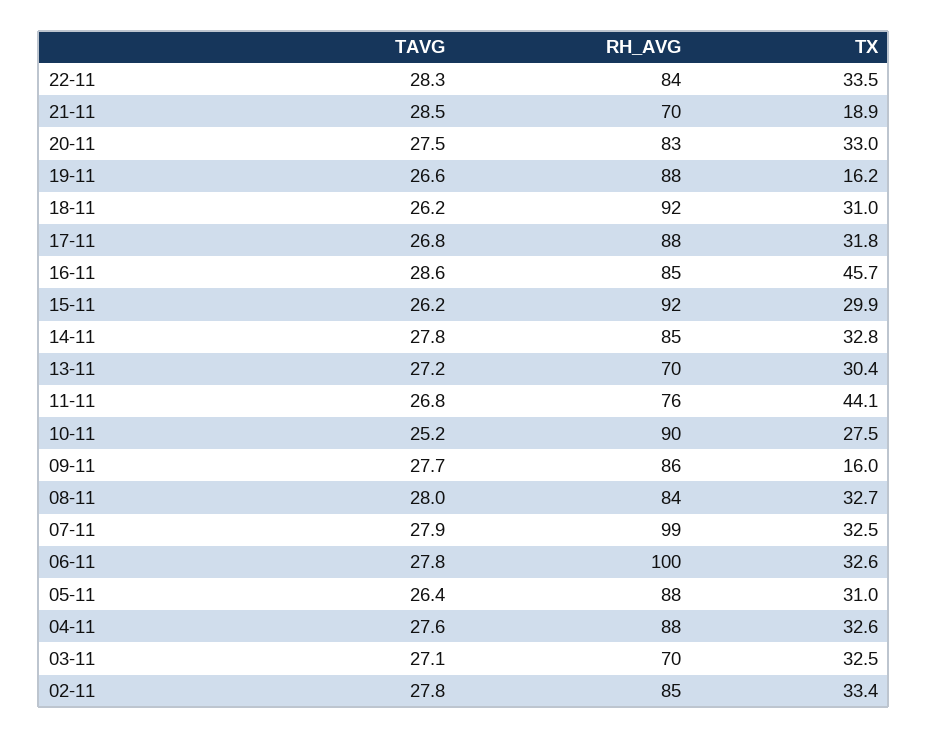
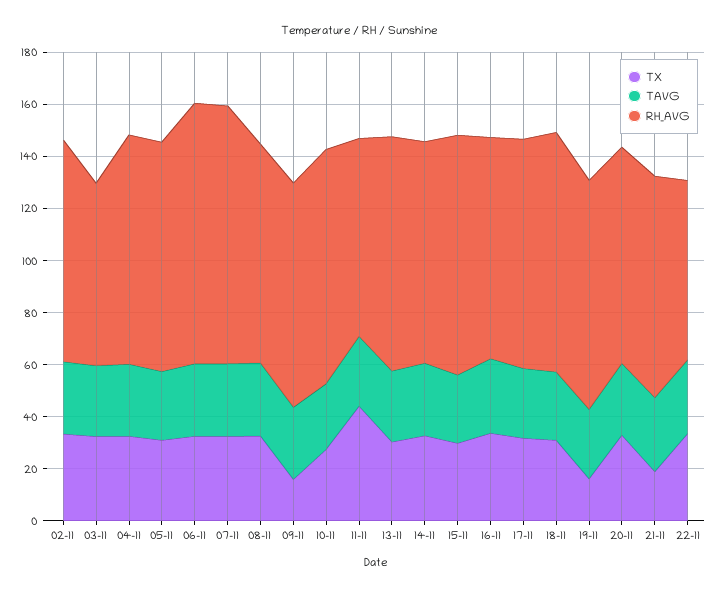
  {
    "TAVG": {
      "22-11": 28.3,
      "21-11": 28.5,
      "20-11": 27.5,
      "19-11": 26.6,
      "18-11": 26.2,
      "17-11": 26.8,
      "16-11": 28.6,
      "15-11": 26.2,
      "14-11": 27.8,
      "13-11": 27.2,
      "11-11": 26.8,
      "10-11": 25.2,
      "09-11": 27.7,
      "08-11": 28,
      "07-11": 27.9,
      "06-11": 27.8,
      "05-11": 26.4,
      "04-11": 27.6,
      "03-11": 27.1,
      "02-11": 27.8
    },
    "RH_AVG": {
-     "22-11": 84,
+     "22-11": 70,
-     "21-11": 70,
+     "21-11": 85,
      "20-11": 83,
      "19-11": 88,
      "18-11": 92,
      "17-11": 88,
      "16-11": 85,
      "15-11": 92,
      "14-11": 85,
-     "13-11": 70,
+     "13-11": 90,
      "11-11": 76,
      "10-11": 90,
      "09-11": 86,
      "08-11": 84,
      "07-11": 99,
      "06-11": 100,
      "05-11": 88,
      "04-11": 88,
      "03-11": 70,
      "02-11": 85
    },
    "TX": {
      "22-11": 33.5,
      "21-11": 18.9,
      "20-11": 33,
      "19-11": 16.2,
      "18-11": 31,
      "17-11": 31.8,
-     "16-11": 45.7,
+     "16-11": 35,
      "15-11": 29.9,
      "14-11": 32.8,
      "13-11": 30.4,
      "11-11": 44.1,
      "10-11": 27.5,
      "09-11": 16,
      "08-11": 32.7,
      "07-11": 32.5,
      "06-11": 32.6,
      "05-11": 31,
      "04-11": 32.6,
      "03-11": 32.5,
      "02-11": 33.4
    }
  }

